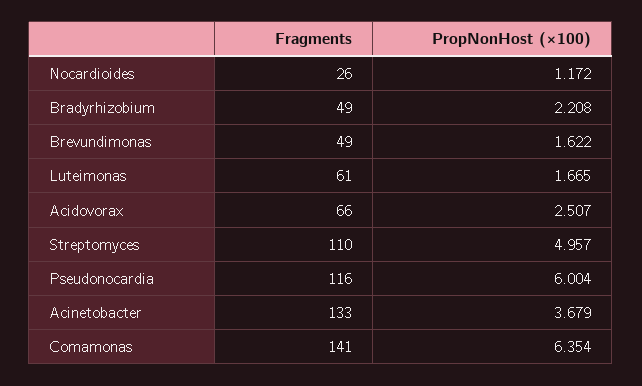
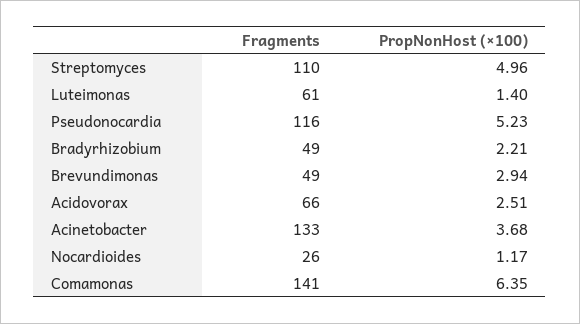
  {
    "Fragments": {
      "Nocardioides": 26,
      "Bradyrhizobium": 49,
      "Brevundimonas": 49,
      "Luteimonas": 61,
      "Acidovorax": 66,
      "Streptomyces": 110,
      "Pseudonocardia": 116,
      "Acinetobacter": 133,
      "Comamonas": 141
    },
    "PropNonHost (×100)": {
      "Nocardioides": 1.172,
      "Bradyrhizobium": 2.208,
-     "Brevundimonas": 1.622,
+     "Brevundimonas": 2.94,
-     "Luteimonas": 1.665,
+     "Luteimonas": 1.4,
      "Acidovorax": 2.507,
      "Streptomyces": 4.957,
-     "Pseudonocardia": 6.004,
+     "Pseudonocardia": 5.23,
      "Acinetobacter": 3.679,
      "Comamonas": 6.354
    }
  }

